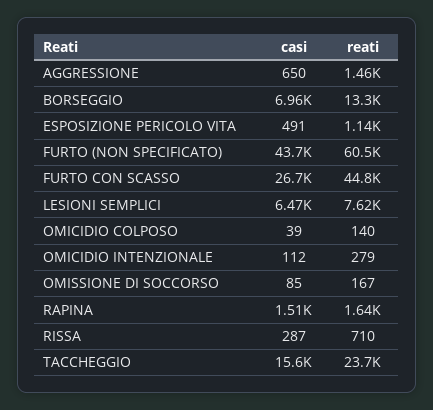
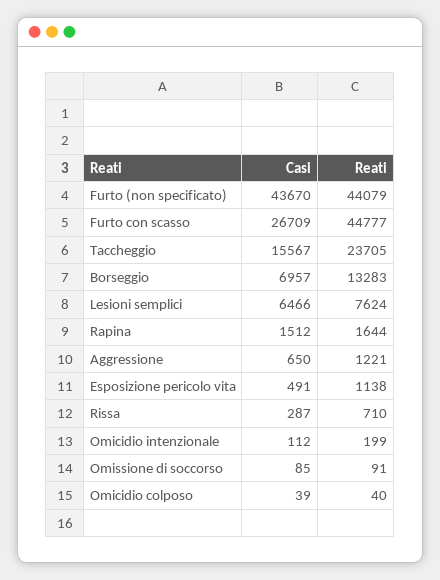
  {
    "casi": {
      "AGGRESSIONE": 650,
      "BORSEGGIO": 6957,
      "ESPOSIZIONE PERICOLO VITA": 491,
      "FURTO (NON SPECIFICATO)": 43670,
      "FURTO CON SCASSO": 26709,
      "LESIONI SEMPLICI": 6466,
      "OMICIDIO COLPOSO": 39,
      "OMICIDIO INTENZIONALE": 112,
      "OMISSIONE DI SOCCORSO": 85,
      "RAPINA": 1512,
      "RISSA": 287,
      "TACCHEGGIO": 15567
    },
    "reati": {
-     "AGGRESSIONE": 1460,
+     "AGGRESSIONE": 1221,
      "BORSEGGIO": 13283,
      "ESPOSIZIONE PERICOLO VITA": 1138,
-     "FURTO (NON SPECIFICATO)": 60500,
+     "FURTO (NON SPECIFICATO)": 44079,
      "FURTO CON SCASSO": 44777,
      "LESIONI SEMPLICI": 7624,
-     "OMICIDIO COLPOSO": 140,
+     "OMICIDIO COLPOSO": 40,
-     "OMICIDIO INTENZIONALE": 279,
+     "OMICIDIO INTENZIONALE": 199,
-     "OMISSIONE DI SOCCORSO": 167,
+     "OMISSIONE DI SOCCORSO": 91,
      "RAPINA": 1644,
      "RISSA": 710,
      "TACCHEGGIO": 23705
    }
  }

